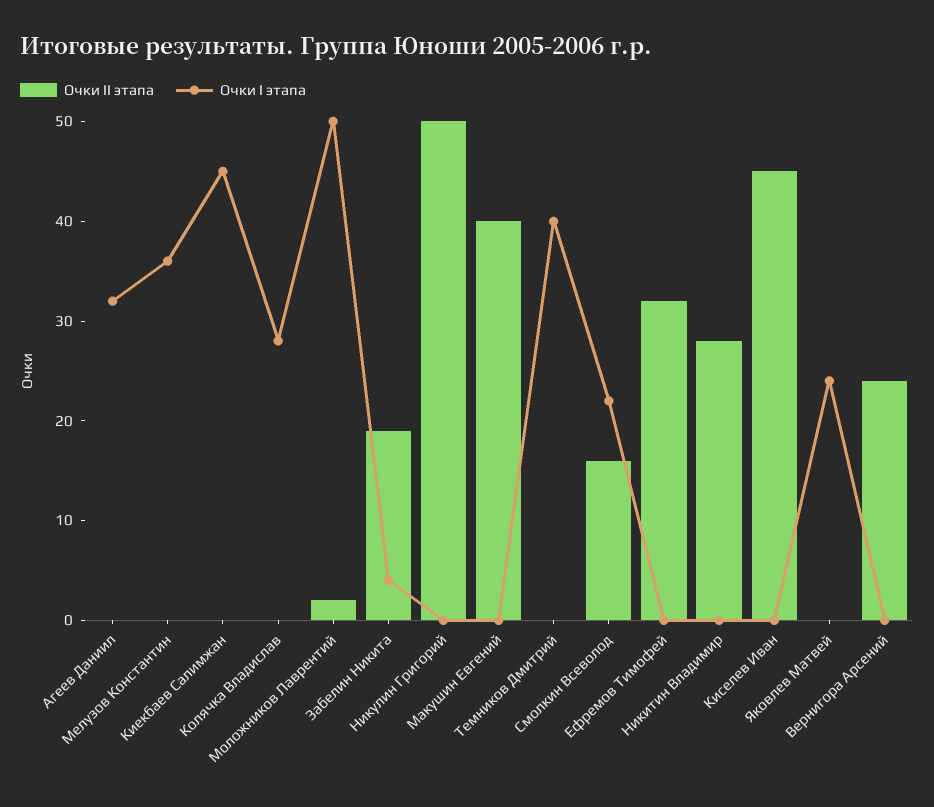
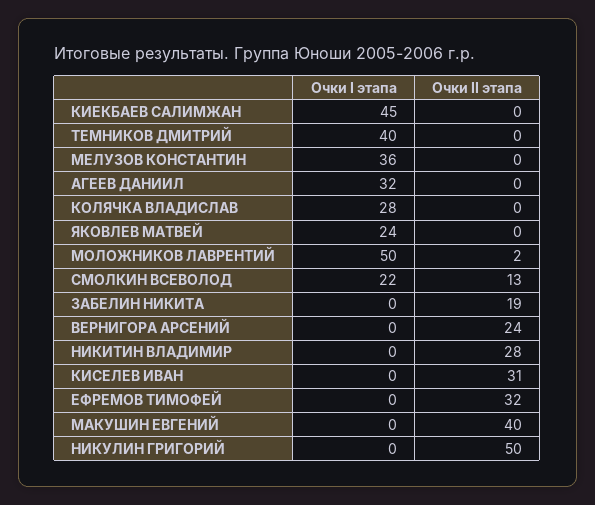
  {
    "Очки II этапа": {
      "Агеев Даниил": 0,
      "Мелузов Константин": 0,
      "Киекбаев Салимжан": 0,
      "Колячка Владислав": 0,
      "Моложников Лаврентий": 2,
      "Забелин Никита": 19,
      "Никулин Григорий": 50,
      "Макушин Евгений": 40,
      "Темников Дмитрий": 0,
-     "Смолкин Всеволод": 16,
+     "Смолкин Всеволод": 13,
      "Ефремов Тимофей": 32,
      "Никитин Владимир": 28,
-     "Киселев Иван": 45,
+     "Киселев Иван": 31,
      "Яковлев Матвей": 0,
      "Вернигора Арсений": 24
    },
    "Очки I этапа": {
      "Агеев Даниил": 32,
      "Мелузов Константин": 36,
      "Киекбаев Салимжан": 45,
      "Колячка Владислав": 28,
      "Моложников Лаврентий": 50,
-     "Забелин Никита": 4,
+     "Забелин Никита": 0,
      "Никулин Григорий": 0,
      "Макушин Евгений": 0,
      "Темников Дмитрий": 40,
      "Смолкин Всеволод": 22,
      "Ефремов Тимофей": 0,
      "Никитин Владимир": 0,
      "Киселев Иван": 0,
      "Яковлев Матвей": 24,
      "Вернигора Арсений": 0
    }
  }

